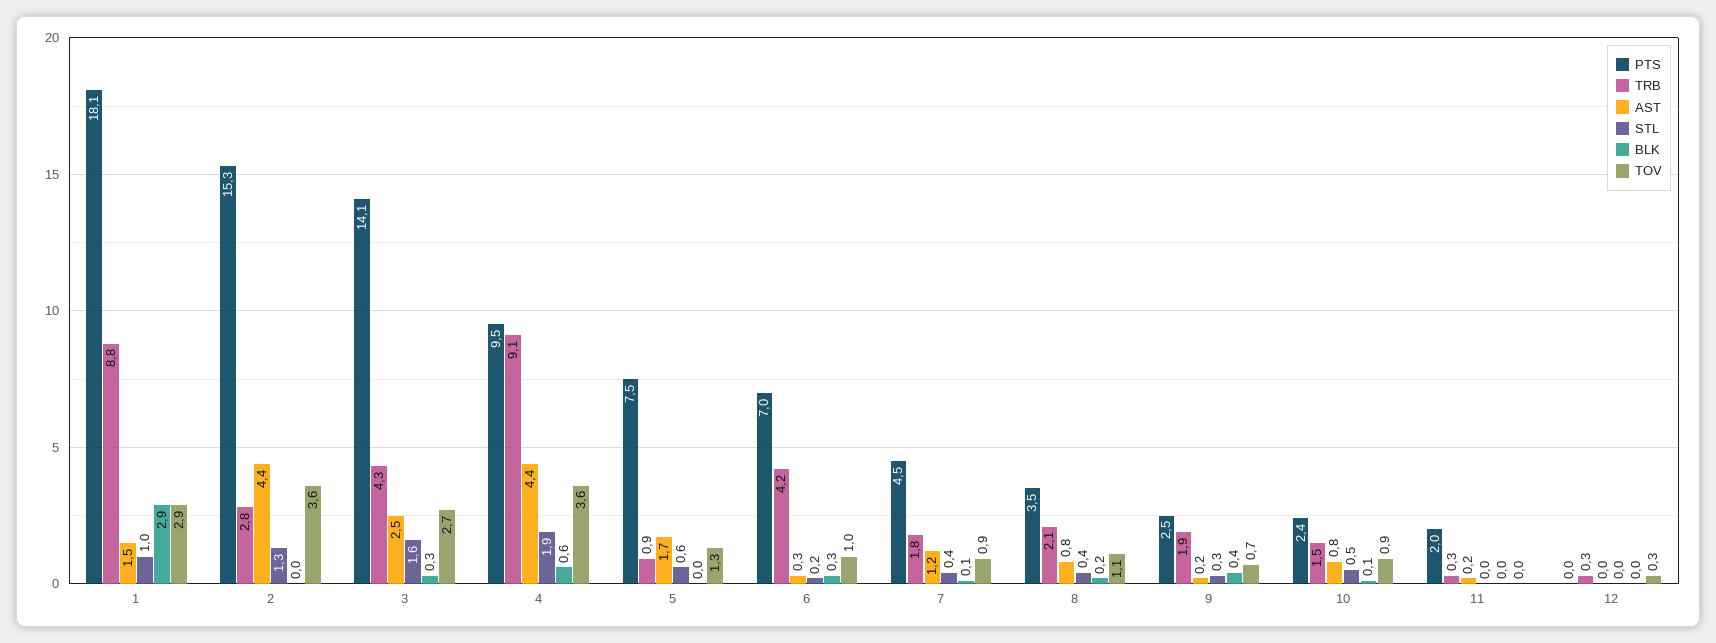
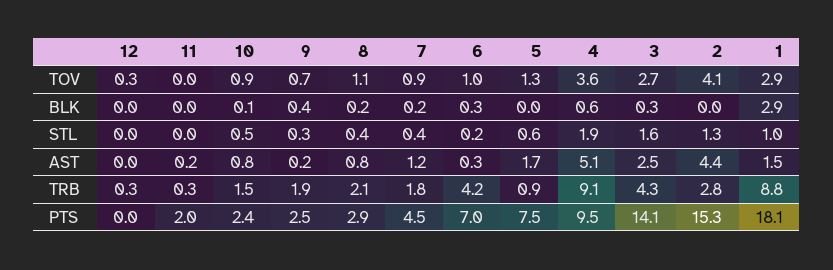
  {
    "PTS": {
      "1": 18.1,
      "2": 15.3,
      "3": 14.1,
      "4": 9.5,
      "5": 7.5,
      "6": 7,
      "7": 4.5,
-     "8": 3.5,
+     "8": 2.9,
      "9": 2.5,
      "10": 2.4,
      "11": 2,
      "12": 0
    },
    "TRB": {
      "1": 8.8,
      "2": 2.8,
      "3": 4.3,
      "4": 9.1,
      "5": 0.9,
      "6": 4.2,
      "7": 1.8,
      "8": 2.1,
      "9": 1.9,
      "10": 1.5,
      "11": 0.3,
      "12": 0.3
    },
    "AST": {
      "1": 1.5,
      "2": 4.4,
      "3": 2.5,
-     "4": 4.4,
+     "4": 5.1,
      "5": 1.7,
      "6": 0.3,
      "7": 1.2,
      "8": 0.8,
      "9": 0.2,
      "10": 0.8,
      "11": 0.2,
      "12": 0
    },
    "STL": {
      "1": 1,
      "2": 1.3,
      "3": 1.6,
      "4": 1.9,
      "5": 0.6,
      "6": 0.2,
      "7": 0.4,
      "8": 0.4,
      "9": 0.3,
      "10": 0.5,
      "11": 0,
      "12": 0
    },
    "BLK": {
      "1": 2.9,
      "2": 0,
      "3": 0.3,
      "4": 0.6,
      "5": 0,
      "6": 0.3,
-     "7": 0.1,
+     "7": 0.2,
      "8": 0.2,
      "9": 0.4,
      "10": 0.1,
      "11": 0,
      "12": 0
    },
    "TOV": {
      "1": 2.9,
-     "2": 3.6,
+     "2": 4.1,
      "3": 2.7,
      "4": 3.6,
      "5": 1.3,
      "6": 1,
      "7": 0.9,
      "8": 1.1,
      "9": 0.7,
      "10": 0.9,
      "11": 0,
      "12": 0.3
    }
  }

